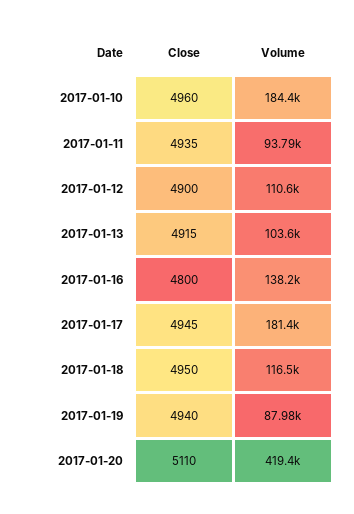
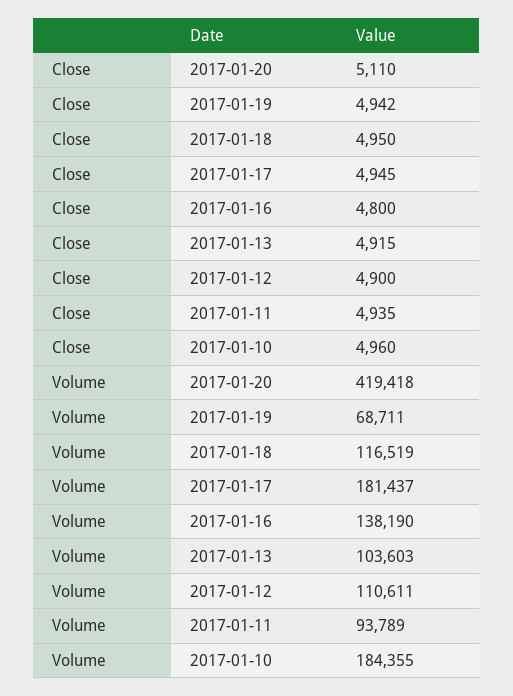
  {
    "Close": {
      "2017-01-10": 4960,
      "2017-01-11": 4935,
      "2017-01-12": 4900,
      "2017-01-13": 4915,
      "2017-01-16": 4800,
      "2017-01-17": 4945,
      "2017-01-18": 4950,
-     "2017-01-19": 4940,
+     "2017-01-19": 4942,
      "2017-01-20": 5110
    },
    "Volume": {
      "2017-01-10": 184355,
      "2017-01-11": 93789,
      "2017-01-12": 110611,
      "2017-01-13": 103603,
      "2017-01-16": 138190,
      "2017-01-17": 181437,
      "2017-01-18": 116519,
-     "2017-01-19": 87980,
+     "2017-01-19": 68711,
      "2017-01-20": 419418
    }
  }

